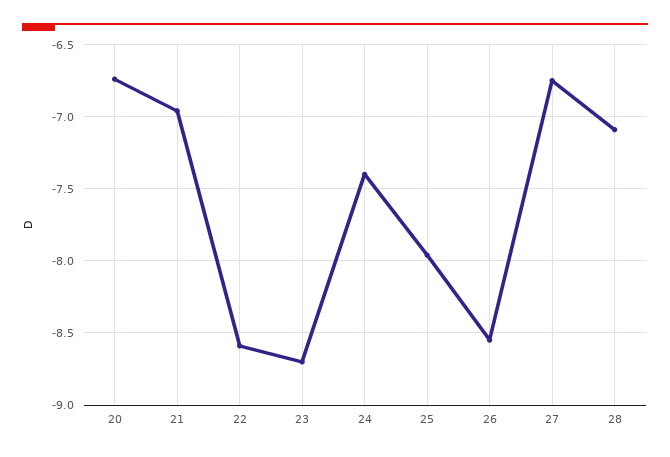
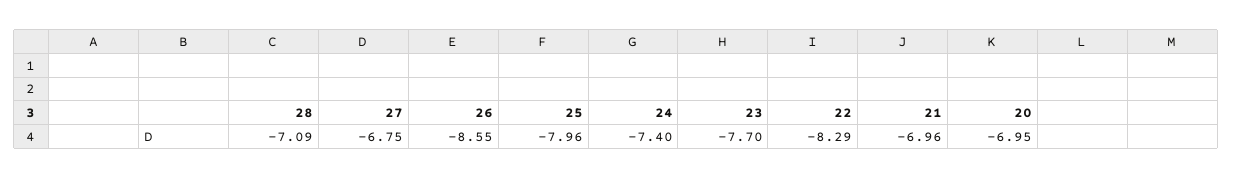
  {
-   "20": -6.75,
+   "20": -6.95,
    "21": -6.96,
-   "22": -8.6,
+   "22": -8.29,
-   "23": -8.7,
+   "23": -7.7,
    "24": -7.4,
    "25": -7.96,
    "26": -8.55,
    "27": -6.75,
    "28": -7.09
  }

